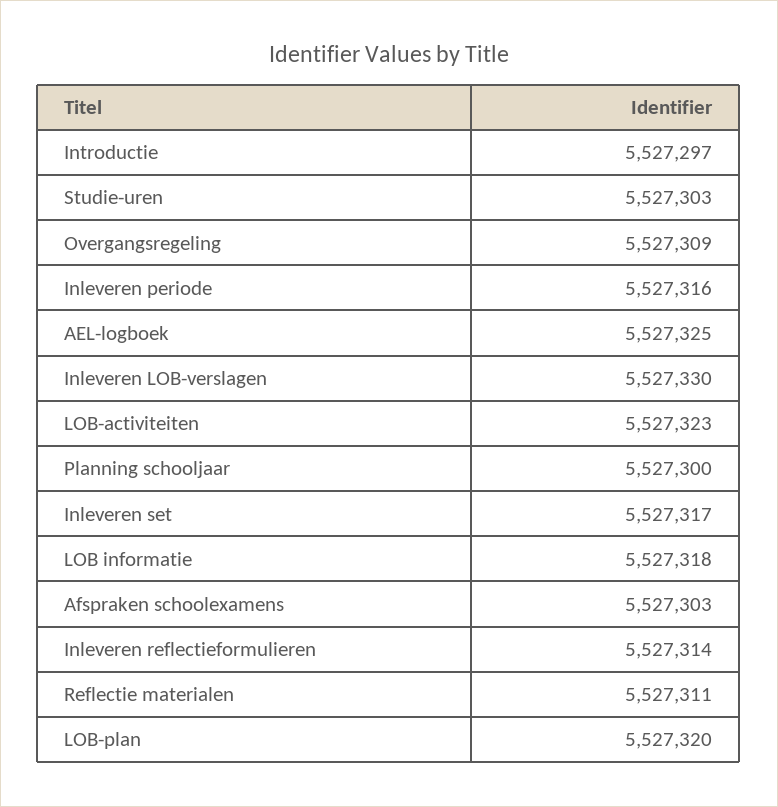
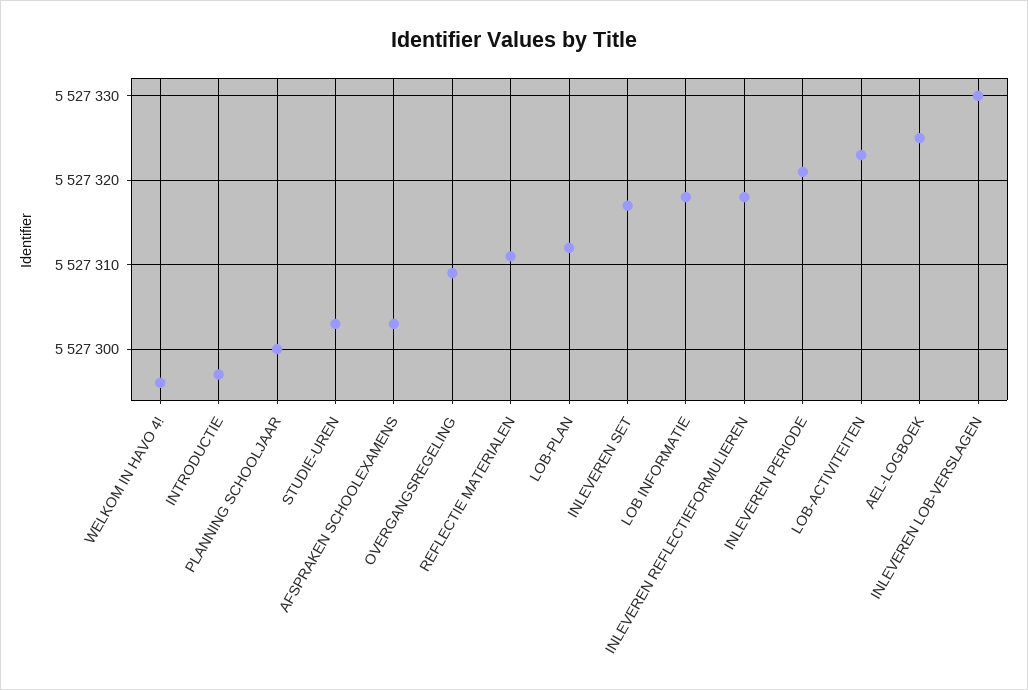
  {
    "Introductie": 5527297,
    "Studie-uren": 5527303,
    "Overgangsregeling": 5527309,
-   "Inleveren periode": 5527316,
+   "Inleveren periode": 5527321,
    "AEL-logboek": 5527325,
    "Inleveren LOB-verslagen": 5527330,
    "LOB-activiteiten": 5527323,
    "Planning schooljaar": 5527300,
    "Inleveren set": 5527317,
    "LOB informatie": 5527318,
    "Afspraken schoolexamens": 5527303,
-   "Inleveren reflectieformulieren": 5527314,
+   "Inleveren reflectieformulieren": 5527318,
    "Reflectie materialen": 5527311,
-   "LOB-plan": 5527320
+   "LOB-plan": 5527312,
+   "WELKOM IN HAVO 4!": 5527296
  }

